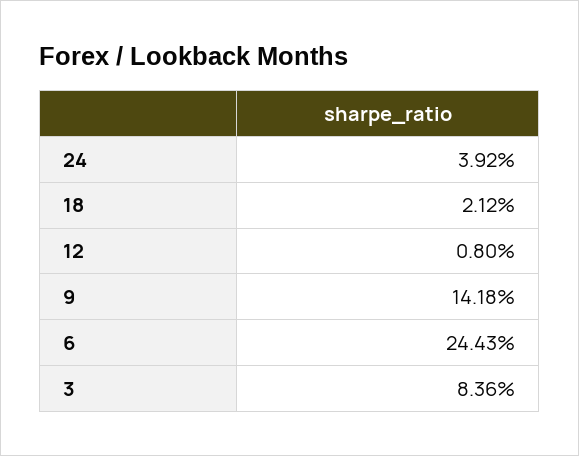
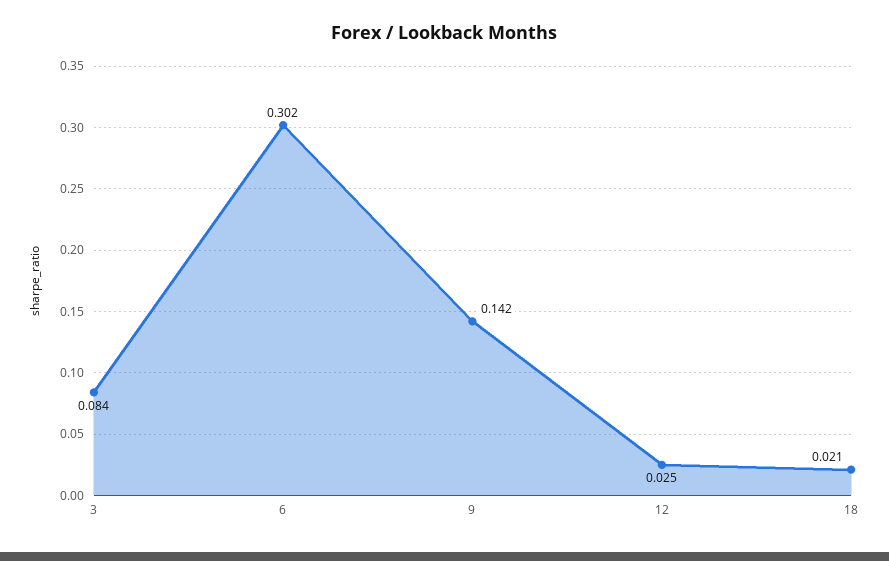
  {
-   "24": 0.0392,
    "18": 0.0212,
-   "12": 0.008,
+   "12": 0.025,
    "9": 0.1418,
-   "6": 0.2443,
+   "6": 0.302,
    "3": 0.0836
  }

